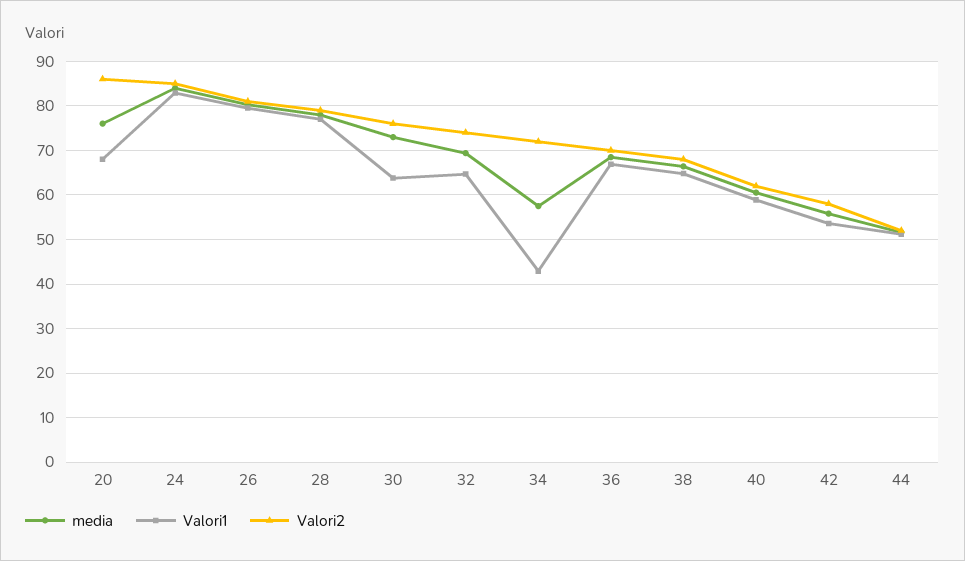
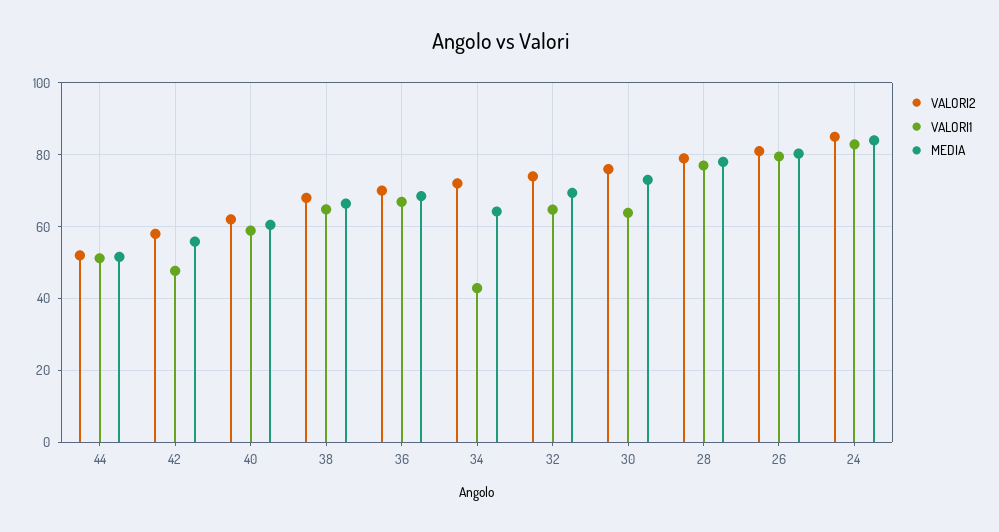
  {
    "media": {
-     "20": 76,
      "24": 84,
      "26": 80,
      "28": 78,
      "30": 74,
      "32": 70,
-     "34": 58,
+     "34": 64,
      "36": 68,
      "38": 66,
      "40": 60,
      "42": 56,
      "44": 52
    },
    "Valori1": {
-     "20": 68,
      "24": 82,
      "26": 80,
      "28": 78,
      "30": 64,
      "32": 64,
      "34": 42,
      "36": 66,
      "38": 64,
      "40": 58,
-     "42": 54,
+     "42": 48,
      "44": 52
    },
    "Valori2": {
-     "20": 86,
      "24": 86,
      "26": 82,
      "28": 80,
      "30": 76,
      "32": 74,
      "34": 72,
      "36": 70,
      "38": 68,
      "40": 62,
      "42": 58,
      "44": 52
    }
  }

